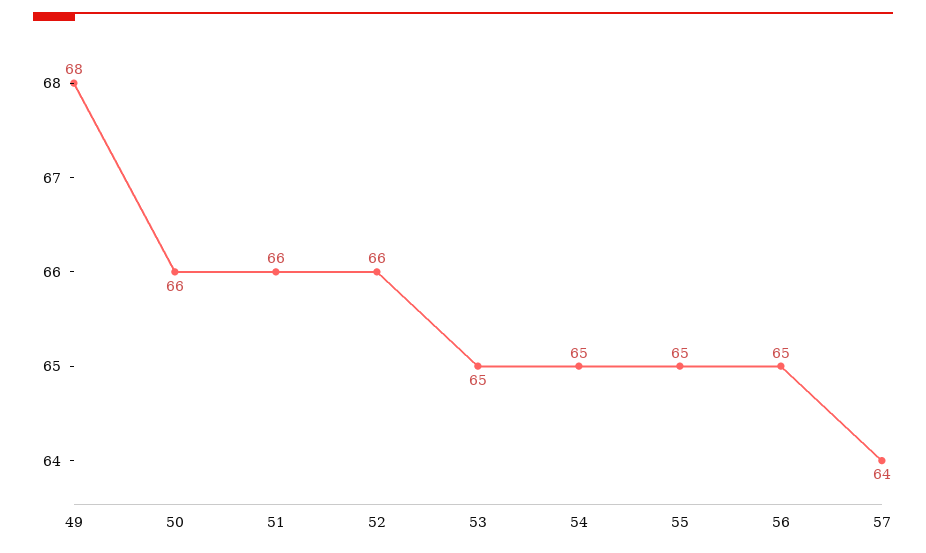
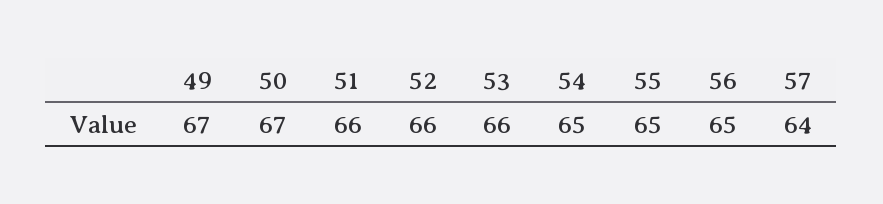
  {
-   "49": 68,
+   "49": 67,
-   "50": 66,
+   "50": 67,
    "51": 66,
    "52": 66,
-   "53": 65,
+   "53": 66,
    "54": 65,
    "55": 65,
    "56": 65,
    "57": 64
  }

